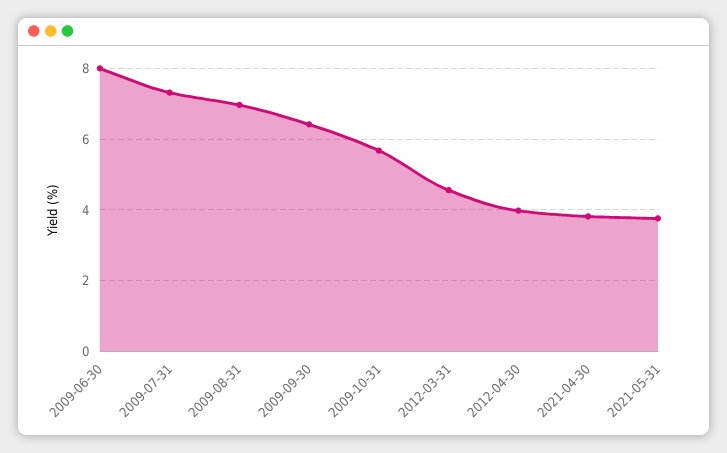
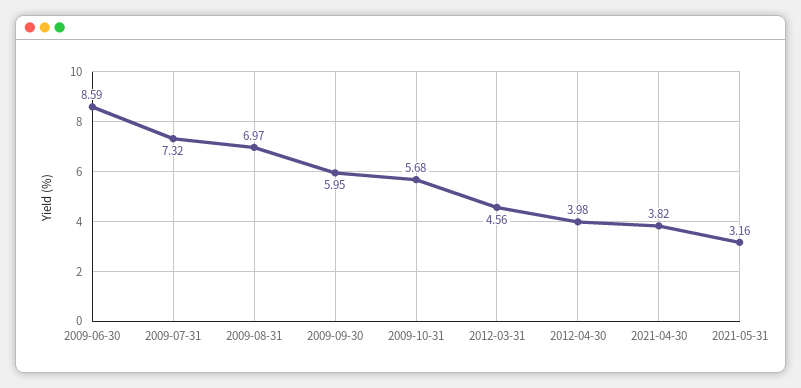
  {
-   "2009-06-30": 8,
+   "2009-06-30": 8.59,
    "2009-07-31": 7.32,
    "2009-08-31": 6.97,
-   "2009-09-30": 6.4,
+   "2009-09-30": 5.95,
    "2009-10-31": 5.68,
    "2012-03-31": 4.56,
    "2012-04-30": 3.98,
    "2021-04-30": 3.82,
-   "2021-05-31": 3.8
+   "2021-05-31": 3.16
  }

